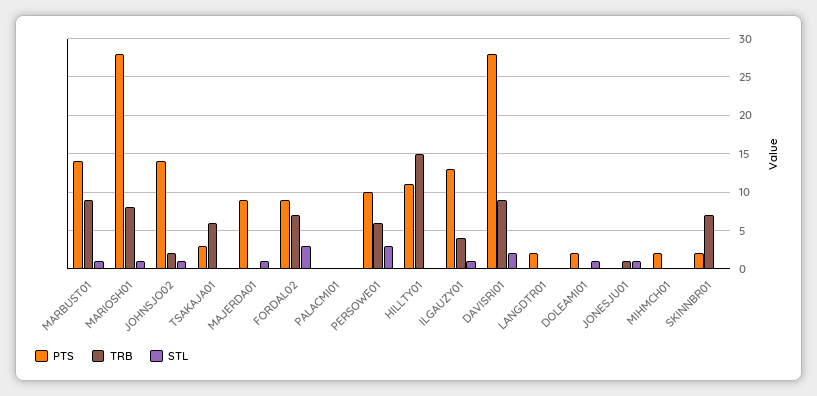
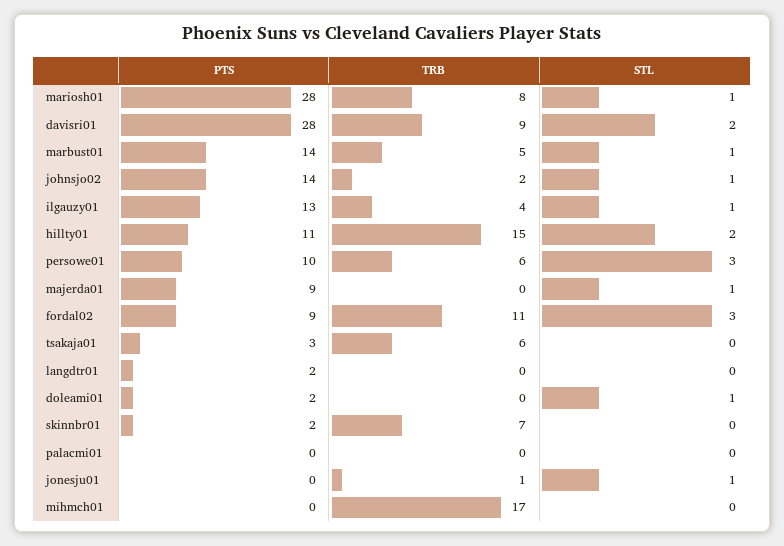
  {
    "PTS": {
      "MARBUST01": 14,
      "MARIOSH01": 28,
      "JOHNSJO02": 14,
      "TSAKAJA01": 3,
      "MAJERDA01": 9,
      "FORDAL02": 9,
      "PALACMI01": 0,
      "PERSOWE01": 10,
      "HILLTY01": 11,
      "ILGAUZY01": 13,
      "DAVISRI01": 28,
      "LANGDTR01": 2,
      "DOLEAMI01": 2,
      "JONESJU01": 0,
-     "MIHMCH01": 2,
+     "MIHMCH01": 0,
      "SKINNBR01": 2
    },
    "TRB": {
-     "MARBUST01": 9,
+     "MARBUST01": 5,
      "MARIOSH01": 8,
      "JOHNSJO02": 2,
      "TSAKAJA01": 6,
      "MAJERDA01": 0,
-     "FORDAL02": 7,
+     "FORDAL02": 11,
      "PALACMI01": 0,
      "PERSOWE01": 6,
      "HILLTY01": 15,
      "ILGAUZY01": 4,
      "DAVISRI01": 9,
      "LANGDTR01": 0,
      "DOLEAMI01": 0,
      "JONESJU01": 1,
-     "MIHMCH01": 0,
+     "MIHMCH01": 17,
      "SKINNBR01": 7
    },
    "STL": {
      "MARBUST01": 1,
      "MARIOSH01": 1,
      "JOHNSJO02": 1,
      "TSAKAJA01": 0,
      "MAJERDA01": 1,
      "FORDAL02": 3,
      "PALACMI01": 0,
      "PERSOWE01": 3,
-     "HILLTY01": 0,
+     "HILLTY01": 2,
      "ILGAUZY01": 1,
      "DAVISRI01": 2,
      "LANGDTR01": 0,
      "DOLEAMI01": 1,
      "JONESJU01": 1,
      "MIHMCH01": 0,
      "SKINNBR01": 0
    }
  }

